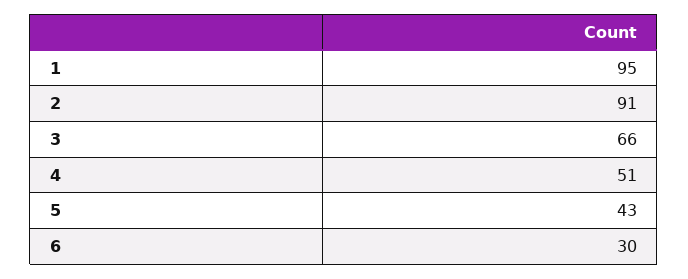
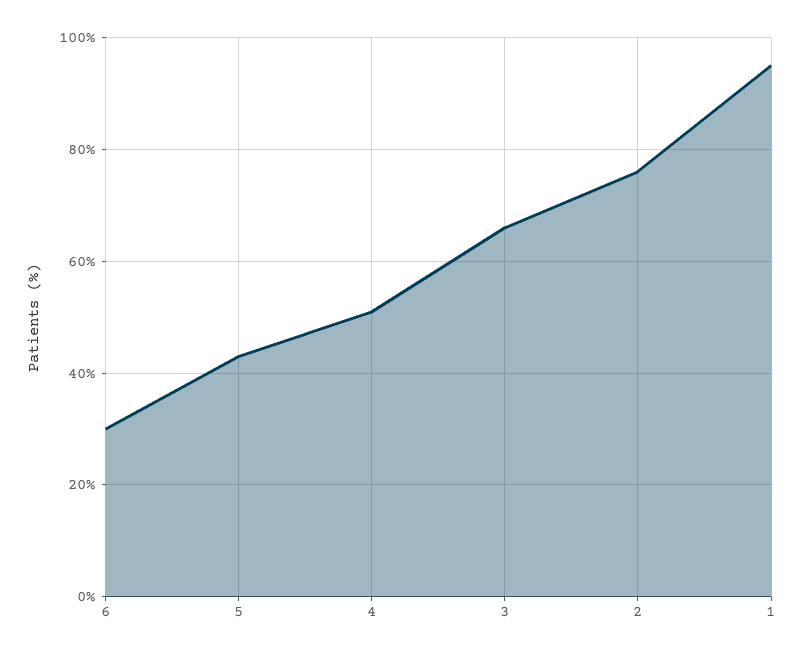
  {
    "1": 95,
-   "2": 91,
+   "2": 75,
    "3": 66,
    "4": 51,
    "5": 43,
    "6": 30
  }

